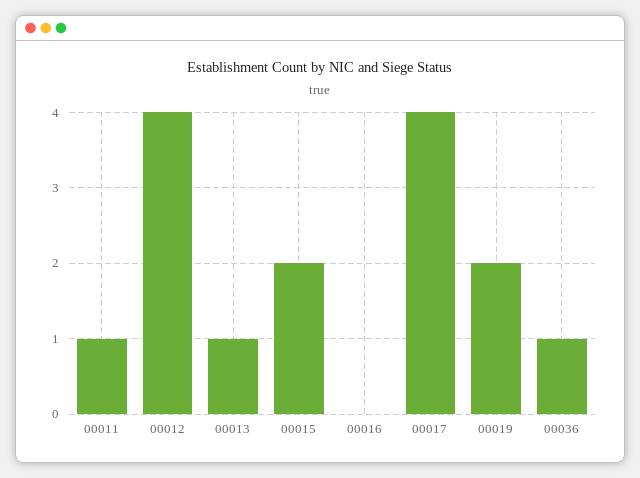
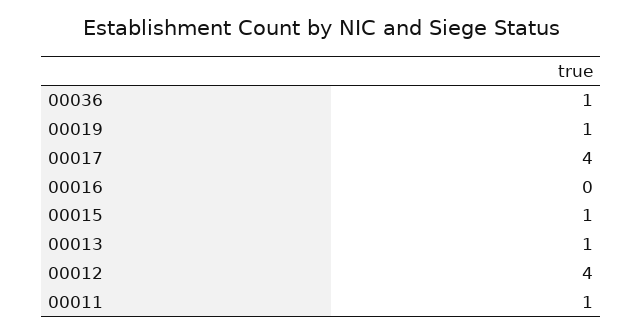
  {
    "00011": 1,
    "00012": 4,
    "00013": 1,
-   "00015": 2,
+   "00015": 1,
    "00016": 0,
    "00017": 4,
-   "00019": 2,
+   "00019": 1,
    "00036": 1
  }

